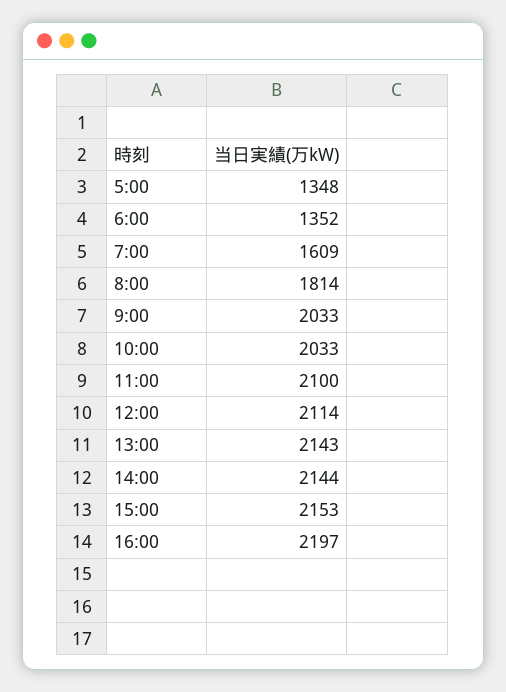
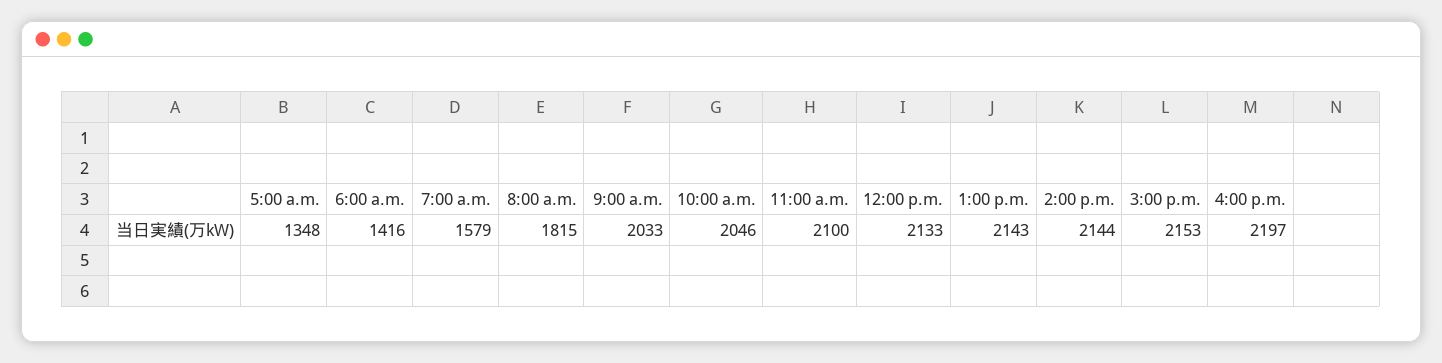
  {
    "5:00": 1348,
-   "6:00": 1352,
+   "6:00": 1416,
-   "7:00": 1609,
+   "7:00": 1579,
-   "8:00": 1814,
+   "8:00": 1815,
    "9:00": 2033,
-   "10:00": 2033,
+   "10:00": 2046,
    "11:00": 2100,
-   "12:00": 2114,
+   "12:00": 2133,
    "13:00": 2143,
    "14:00": 2144,
    "15:00": 2153,
    "16:00": 2197
  }

